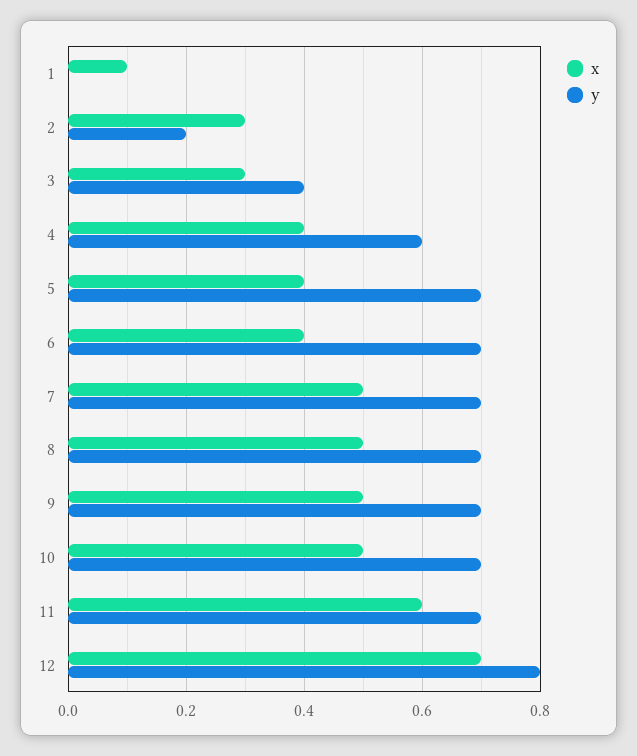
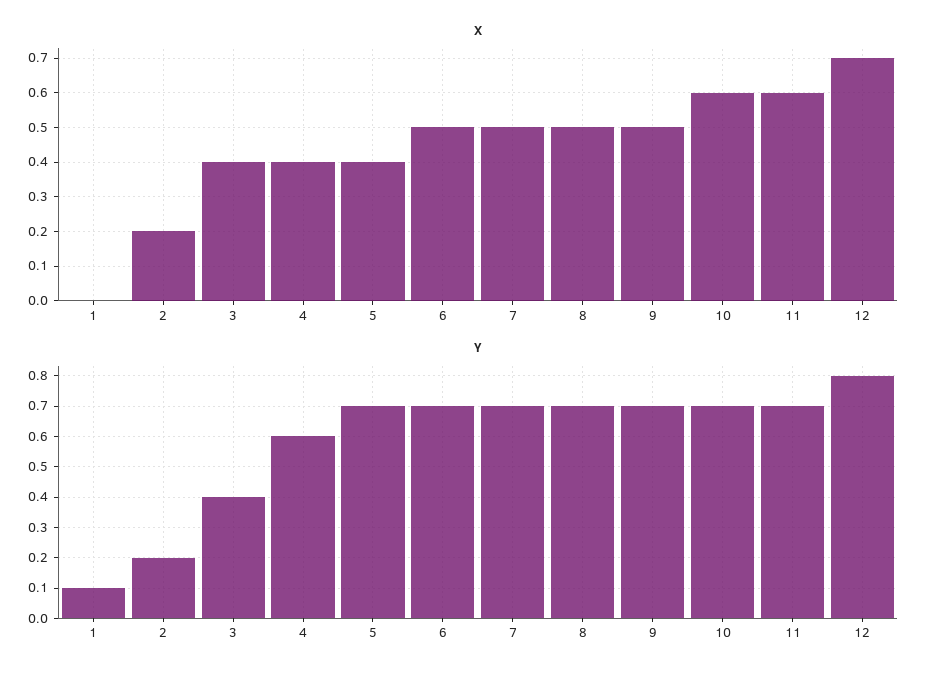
  {
    "x": {
-     "1": 0.1,
+     "1": 0,
-     "2": 0.3,
+     "2": 0.2,
-     "3": 0.3,
+     "3": 0.4,
      "4": 0.4,
      "5": 0.4,
-     "6": 0.4,
+     "6": 0.5,
      "7": 0.5,
      "8": 0.5,
      "9": 0.5,
-     "10": 0.5,
+     "10": 0.6,
      "11": 0.6,
      "12": 0.7
    },
    "y": {
-     "1": 0,
+     "1": 0.1,
      "2": 0.2,
      "3": 0.4,
      "4": 0.6,
      "5": 0.7,
      "6": 0.7,
      "7": 0.7,
      "8": 0.7,
      "9": 0.7,
      "10": 0.7,
      "11": 0.7,
      "12": 0.8
    }
  }

